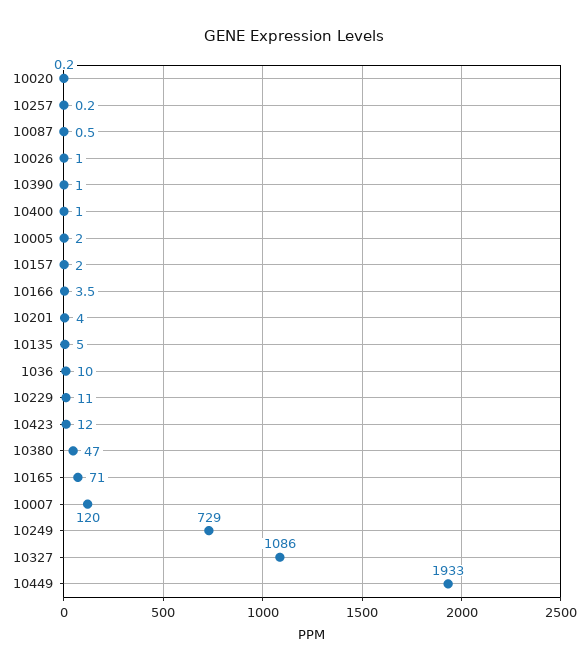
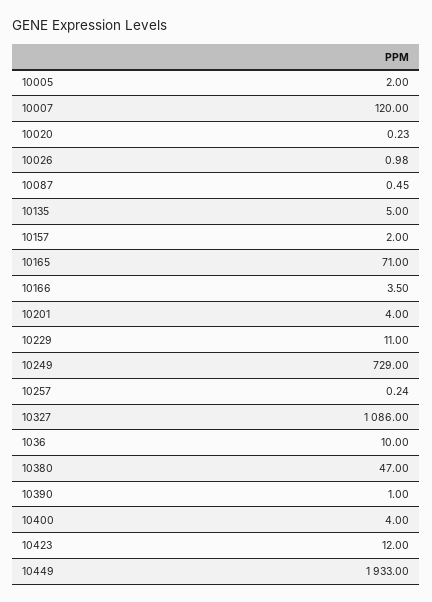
  {
    "10020": 0.23,
    "10257": 0.24,
    "10087": 0.45,
    "10026": 0.98,
    "10390": 1,
-   "10400": 1,
+   "10400": 4,
    "10005": 2,
    "10157": 2,
    "10166": 3.5,
    "10201": 4,
    "10135": 5,
    "1036": 10,
    "10229": 11,
    "10423": 12,
    "10380": 47,
    "10165": 71,
    "10007": 120,
    "10249": 729,
    "10327": 1086,
    "10449": 1933
  }

